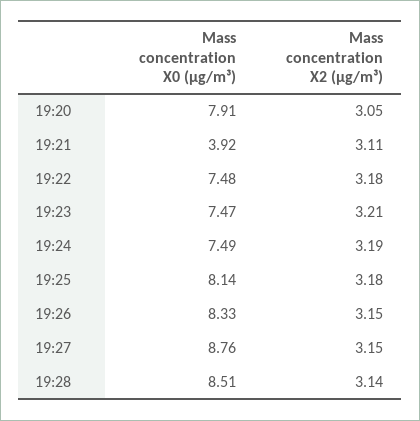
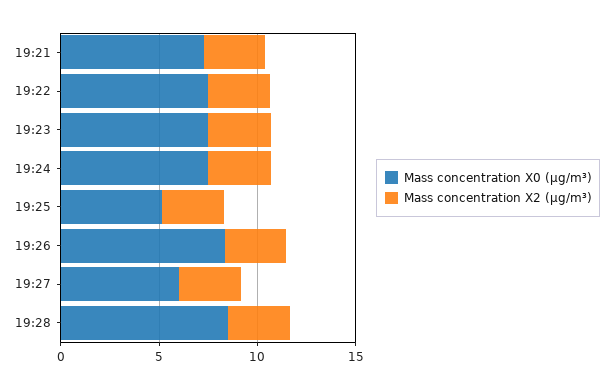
  {
    "Mass concentration X0 (μg/m³)": {
-     "19:20": 7.91,
-     "19:21": 3.92,
+     "19:21": 7,
      "19:22": 7.48,
      "19:23": 7.47,
      "19:24": 7.49,
-     "19:25": 8.14,
+     "19:25": 5,
      "19:26": 8.33,
-     "19:27": 8.76,
+     "19:27": 6,
      "19:28": 8.51
    },
    "Mass concentration X2 (μg/m³)": {
-     "19:20": 3.05,
      "19:21": 3.11,
      "19:22": 3.18,
      "19:23": 3.21,
      "19:24": 3.19,
      "19:25": 3.18,
      "19:26": 3.15,
      "19:27": 3.15,
      "19:28": 3.14
    }
  }

